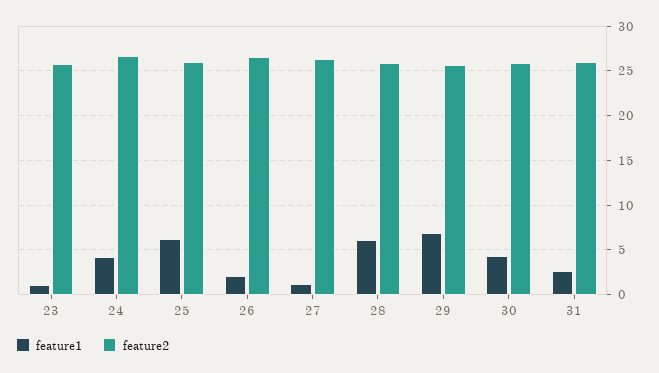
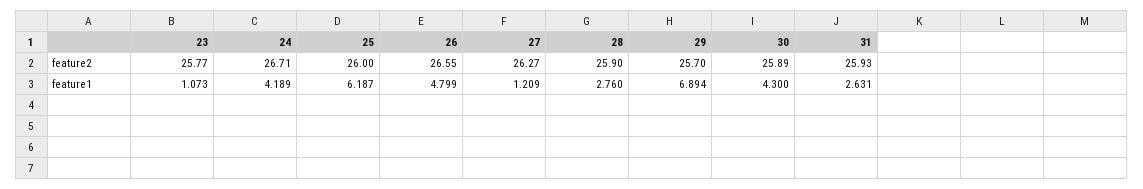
  {
    "feature1": {
      "23": 1.073,
      "24": 4.189,
      "25": 6.187,
-     "26": 2,
+     "26": 4.799,
      "27": 1.209,
-     "28": 6,
+     "28": 2.76,
      "29": 6.894,
      "30": 4.3,
      "31": 2.631
    },
    "feature2": {
      "23": 25.77,
      "24": 26.71,
      "25": 26,
      "26": 26.55,
      "27": 26.27,
      "28": 25.9,
      "29": 25.7,
      "30": 25.89,
      "31": 25.93
    }
  }

